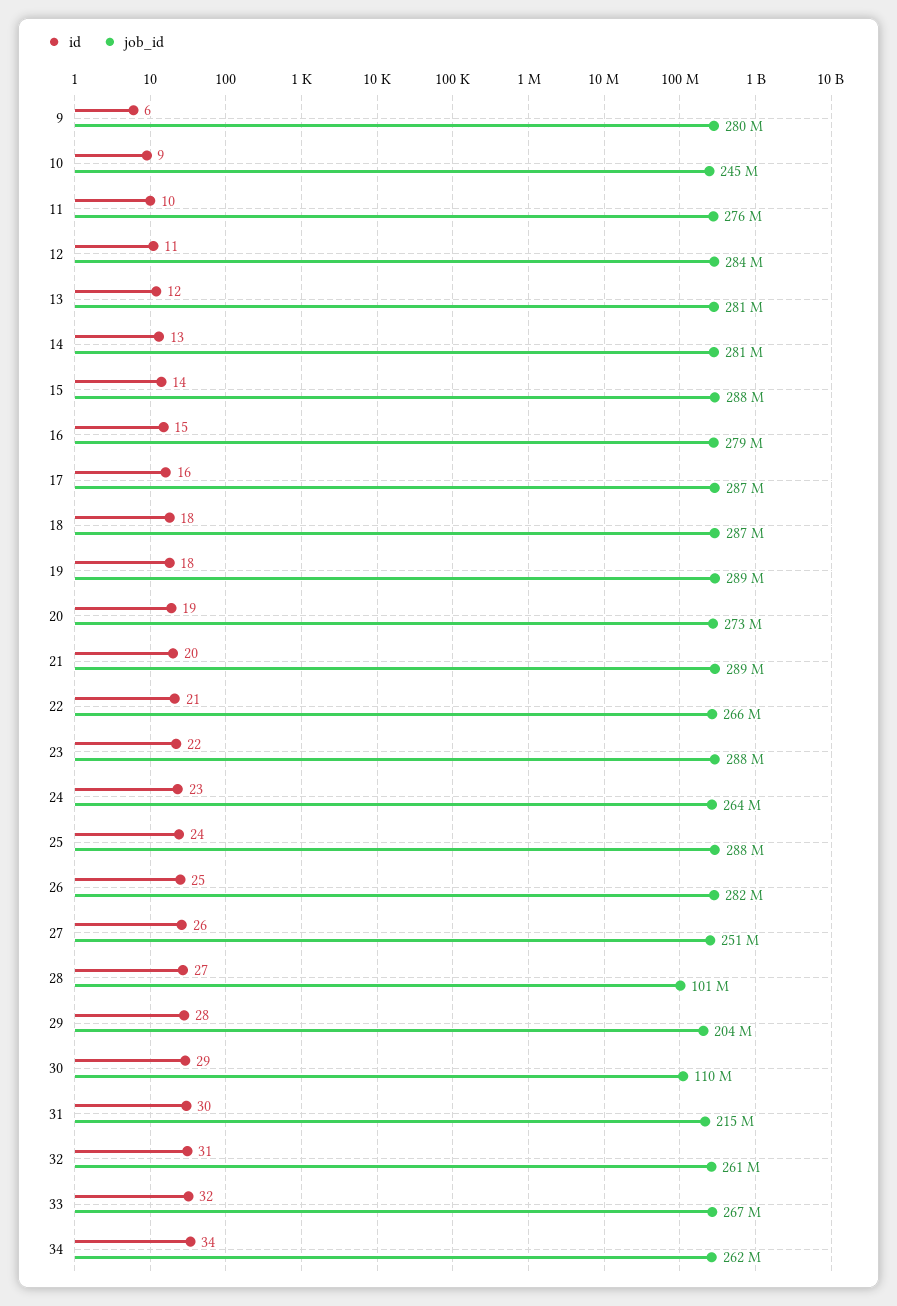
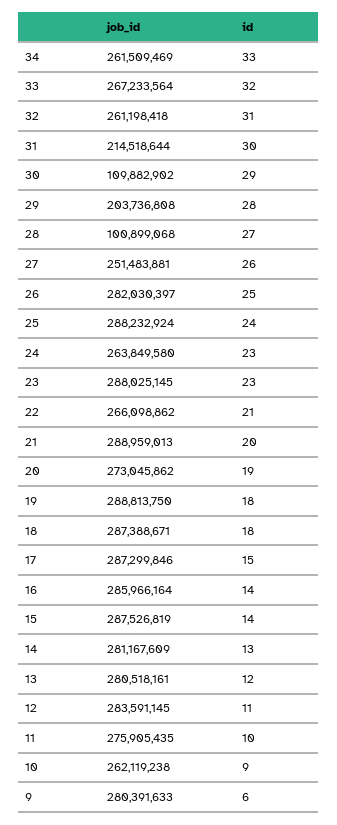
  {
    "id": {
      "9": 6,
      "10": 9,
      "11": 10,
      "12": 11,
      "13": 12,
      "14": 13,
      "15": 14,
-     "16": 15,
+     "16": 14,
-     "17": 16,
+     "17": 15,
      "18": 18,
      "19": 18,
      "20": 19,
      "21": 20,
      "22": 21,
-     "23": 22,
+     "23": 23,
      "24": 23,
      "25": 24,
      "26": 25,
      "27": 26,
      "28": 27,
      "29": 28,
      "30": 29,
      "31": 30,
      "32": 31,
      "33": 32,
-     "34": 34
+     "34": 33
    },
    "job_id": {
      "9": 280391633,
-     "10": 245000000,
+     "10": 262119238,
      "11": 275905435,
      "12": 283591145,
      "13": 280518161,
      "14": 281167609,
      "15": 287526819,
-     "16": 279000000,
+     "16": 285966164,
      "17": 287299846,
      "18": 287388671,
      "19": 288813750,
      "20": 273045862,
      "21": 288959013,
      "22": 266098862,
      "23": 288025145,
      "24": 263849580,
      "25": 288232924,
      "26": 282030397,
      "27": 251483881,
      "28": 100899068,
      "29": 203736808,
      "30": 109882902,
      "31": 214518644,
      "32": 261198418,
      "33": 267233564,
      "34": 261509469
    }
  }

